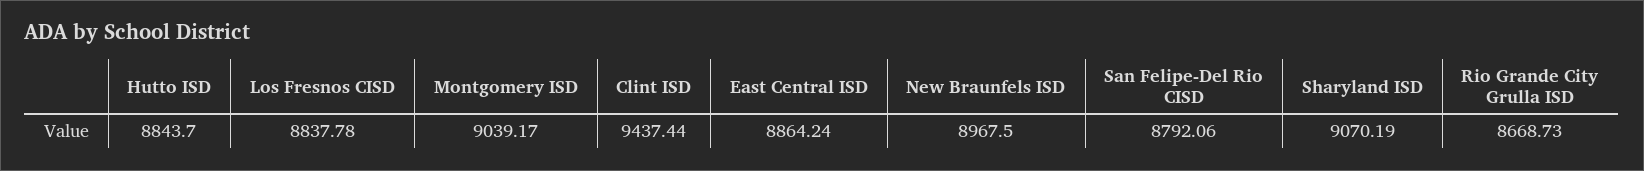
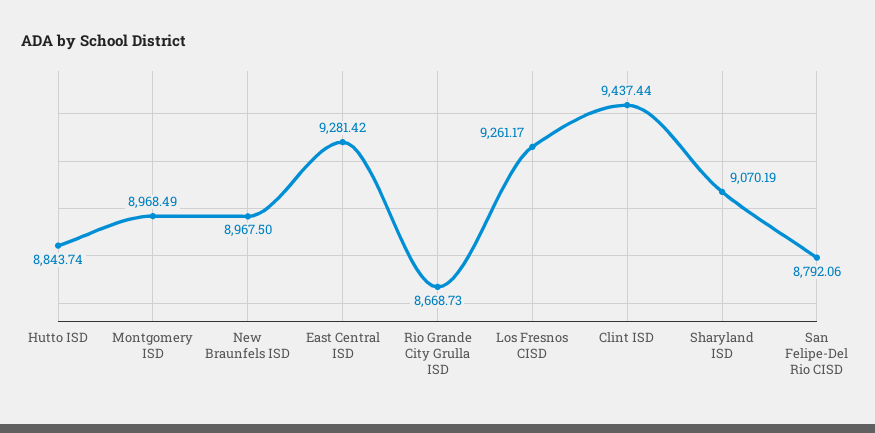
  {
-   "Hutto ISD": 8843.7,
+   "Hutto ISD": 8843.74,
-   "Los Fresnos CISD": 8837.78,
+   "Los Fresnos CISD": 9261.17,
-   "Montgomery ISD": 9039.17,
+   "Montgomery ISD": 8968.49,
    "Clint ISD": 9437.44,
-   "East Central ISD": 8864.24,
+   "East Central ISD": 9281.42,
    "New Braunfels ISD": 8967.5,
    "San Felipe-Del Rio CISD": 8792.06,
    "Sharyland ISD": 9070.19,
    "Rio Grande City Grulla ISD": 8668.73
  }

